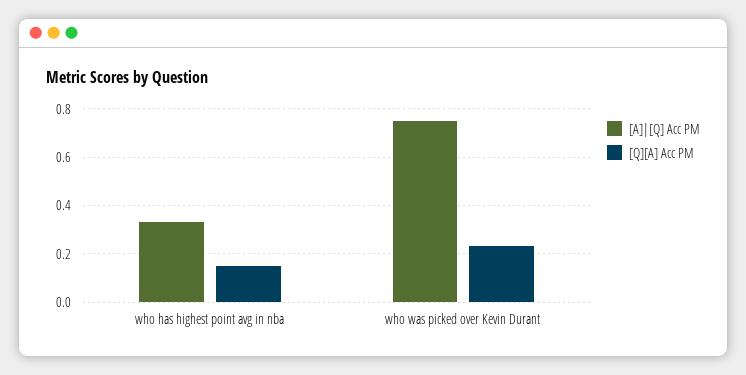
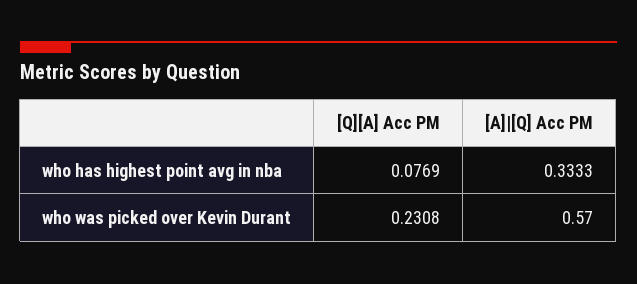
  {
    "[A]|[Q] Acc PM": {
      "who has highest point avg in nba": 0.3333,
-     "who was picked over Kevin Durant": 0.75
+     "who was picked over Kevin Durant": 0.57
    },
    "[Q][A] Acc PM": {
-     "who has highest point avg in nba": 0.15,
+     "who has highest point avg in nba": 0.0769,
      "who was picked over Kevin Durant": 0.2308
    }
  }

